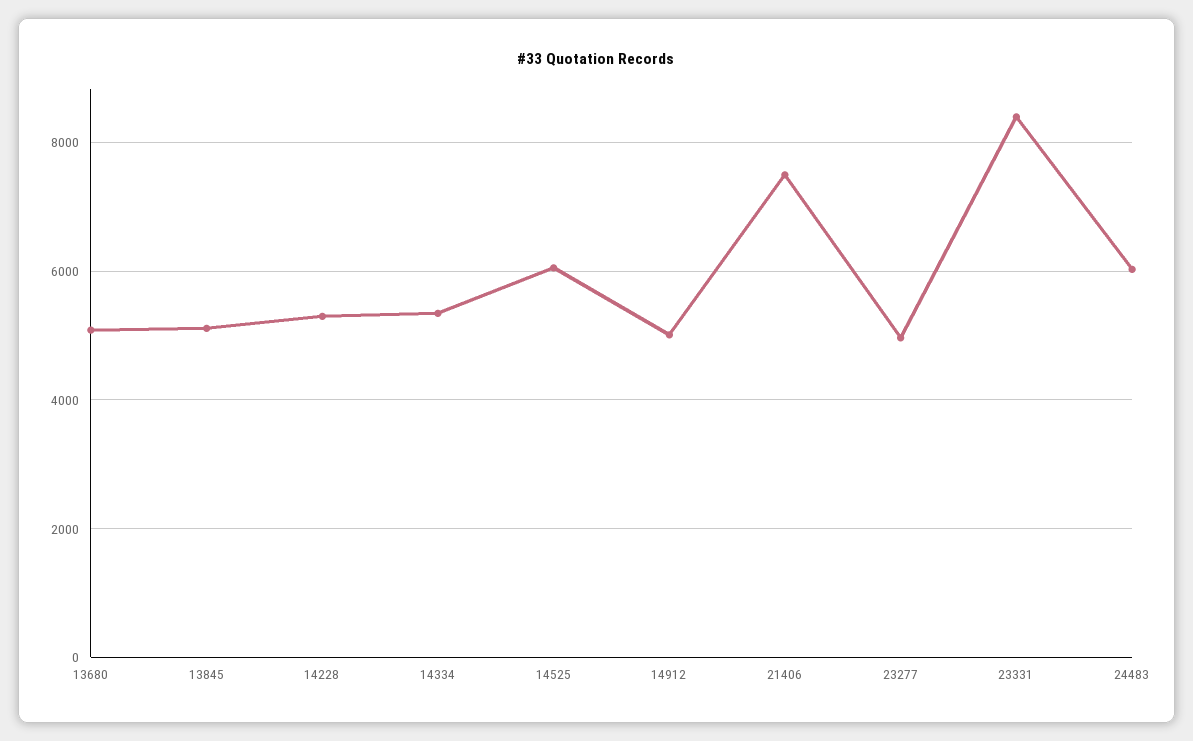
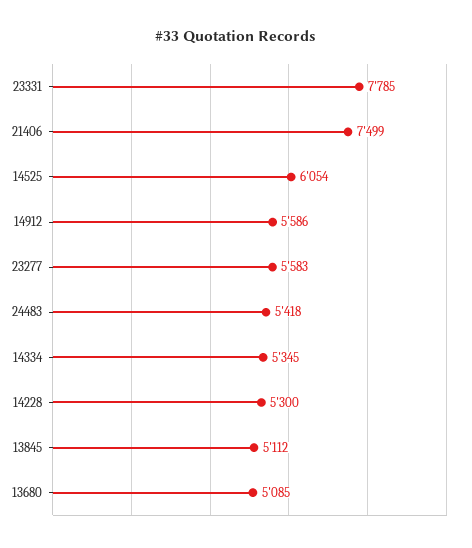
  {
    "13680": 5085,
    "13845": 5112,
    "14228": 5300,
    "14334": 5345,
    "14525": 6054,
-   "14912": 5000,
+   "14912": 5586,
    "21406": 7499,
-   "23277": 5000,
+   "23277": 5583,
-   "23331": 8400,
+   "23331": 7785,
-   "24483": 6000
+   "24483": 5418
  }

